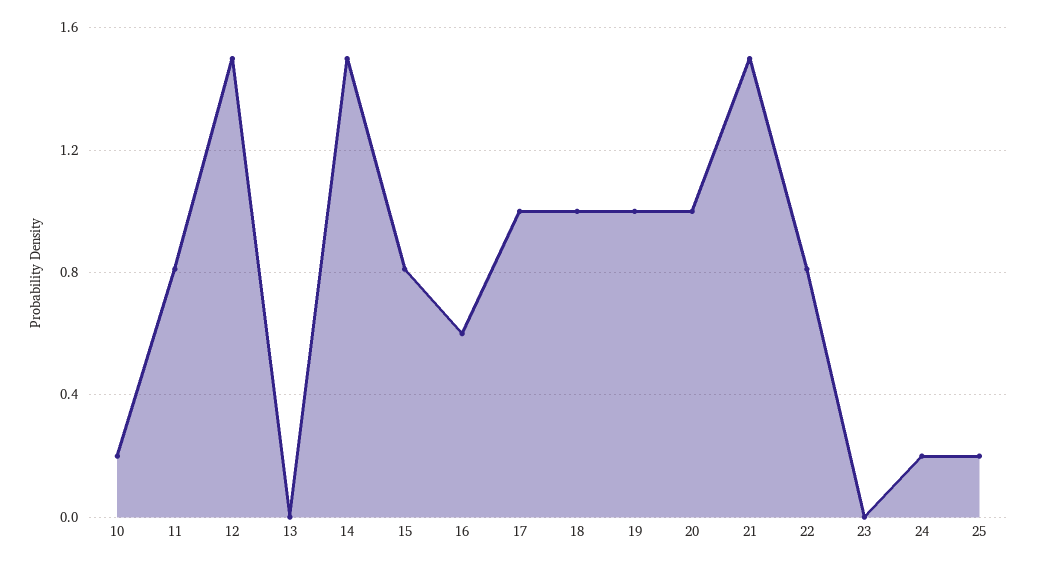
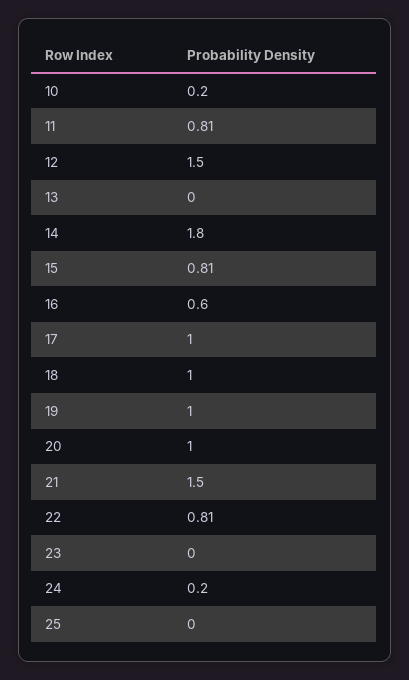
  {
    "10": 0.2,
    "11": 0.81,
    "12": 1.5,
    "13": 0,
-   "14": 1.5,
+   "14": 1.8,
    "15": 0.81,
    "16": 0.6,
    "17": 1,
    "18": 1,
    "19": 1,
    "20": 1,
    "21": 1.5,
    "22": 0.81,
    "23": 0,
    "24": 0.2,
-   "25": 0.2
+   "25": 0
  }

